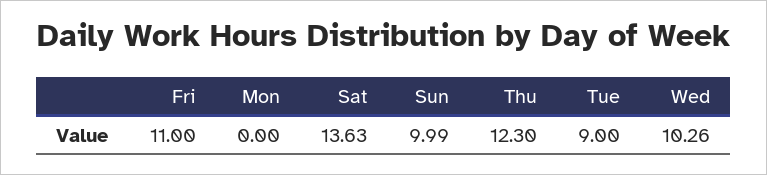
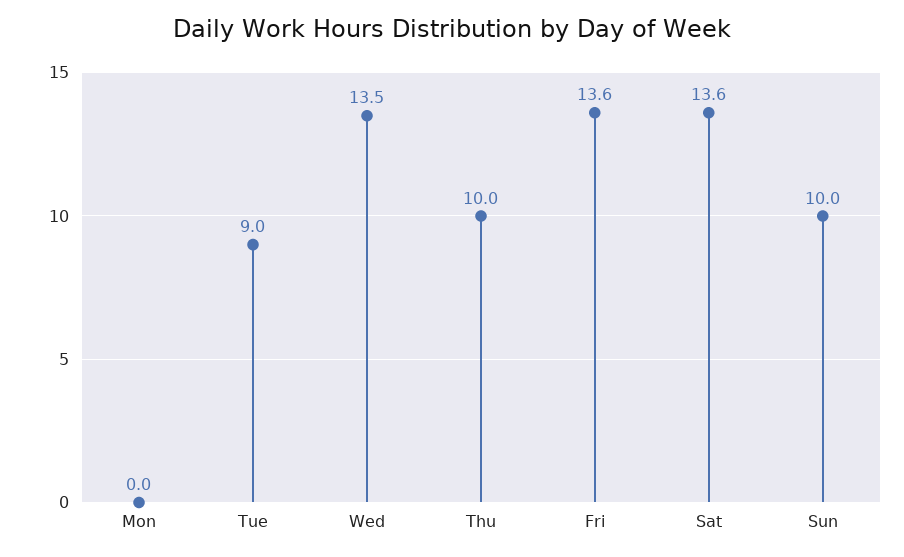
  {
-   "Fri": 11,
+   "Fri": 13.6,
    "Mon": 0,
    "Sat": 13.63,
    "Sun": 9.99,
-   "Thu": 12.3,
+   "Thu": 10,
    "Tue": 9,
-   "Wed": 10.26
+   "Wed": 13.5
  }

